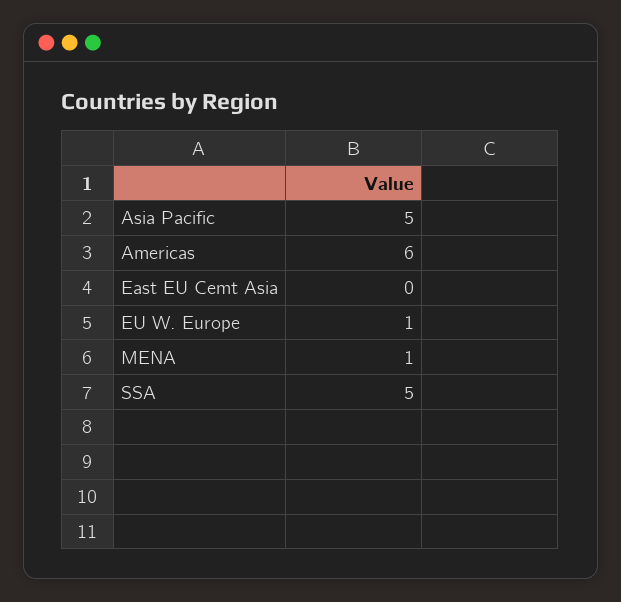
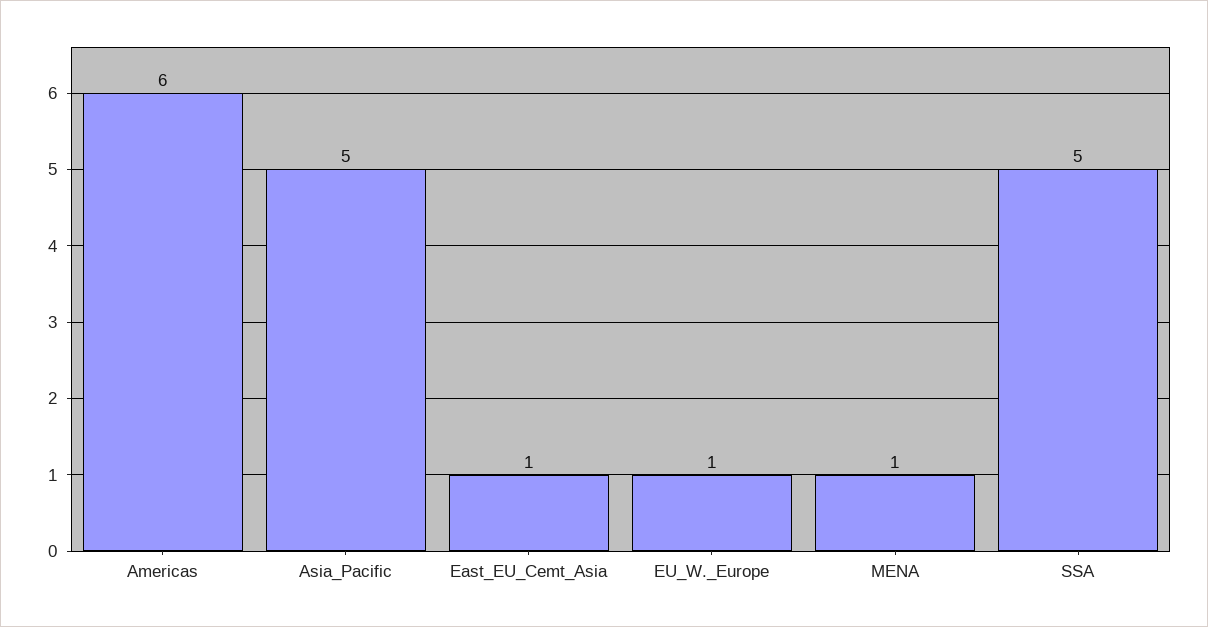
  {
    "Asia Pacific": 5,
    "Americas": 6,
-   "East EU Cemt Asia": 0,
+   "East EU Cemt Asia": 1,
    "EU W. Europe": 1,
    "MENA": 1,
    "SSA": 5
  }

